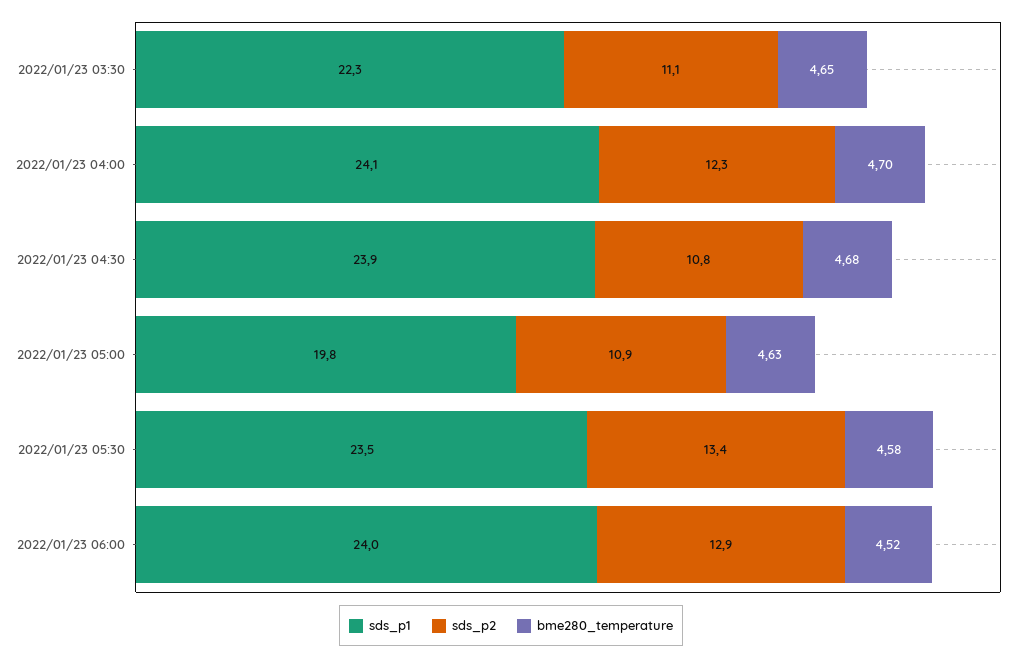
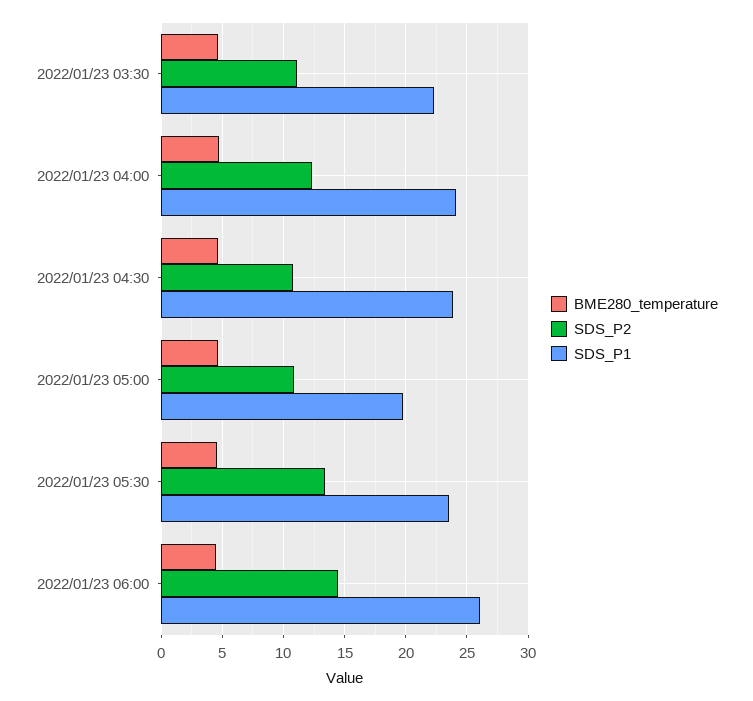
  {
    "sds_p1": {
      "2022/01/23 03:30": 22.3,
      "2022/01/23 04:00": 24.1,
      "2022/01/23 04:30": 23.9,
      "2022/01/23 05:00": 19.8,
      "2022/01/23 05:30": 23.5,
-     "2022/01/23 06:00": 24
+     "2022/01/23 06:00": 26
    },
    "sds_p2": {
      "2022/01/23 03:30": 11.1,
      "2022/01/23 04:00": 12.3,
      "2022/01/23 04:30": 10.8,
      "2022/01/23 05:00": 10.9,
      "2022/01/23 05:30": 13.4,
-     "2022/01/23 06:00": 12.9
+     "2022/01/23 06:00": 14.5
    },
    "bme280_temperature": {
      "2022/01/23 03:30": 4.65,
      "2022/01/23 04:00": 4.7,
      "2022/01/23 04:30": 4.68,
      "2022/01/23 05:00": 4.63,
      "2022/01/23 05:30": 4.58,
      "2022/01/23 06:00": 4.52
    }
  }

